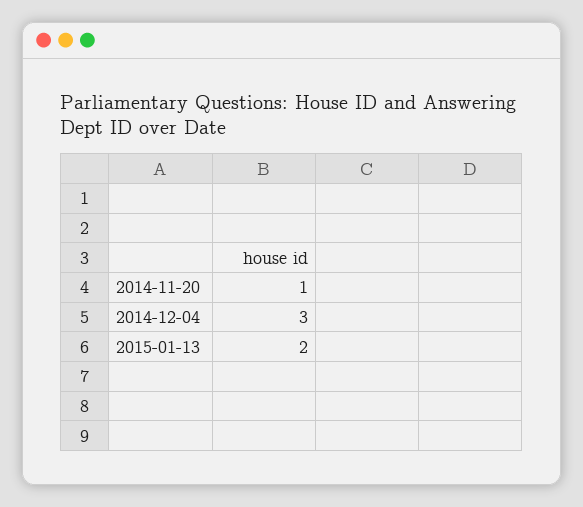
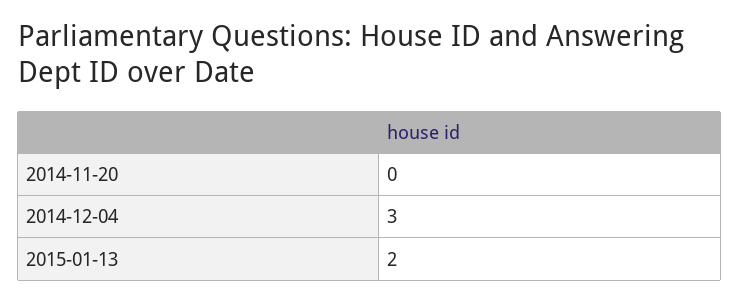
  {
-   "2014-11-20": 1,
+   "2014-11-20": 0,
    "2014-12-04": 3,
    "2015-01-13": 2
  }

